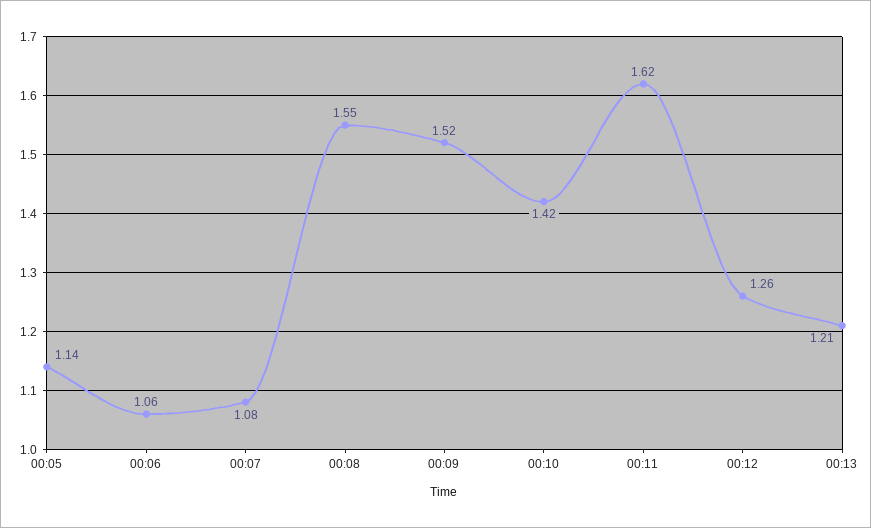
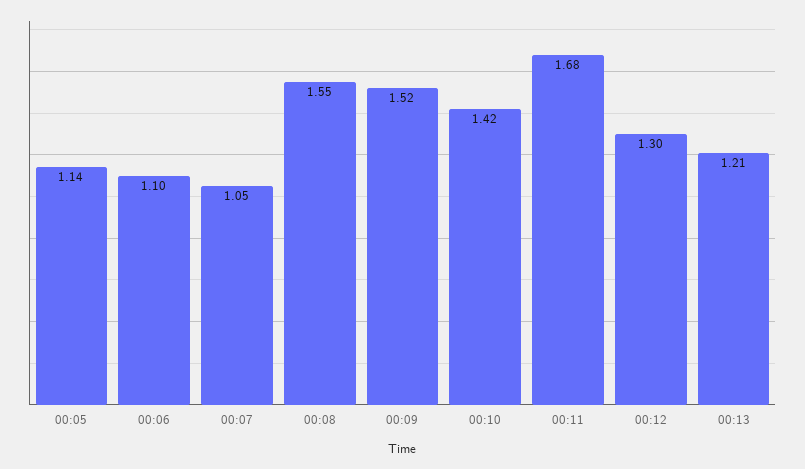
  {
    "00:05": 1.14,
-   "00:06": 1.06,
+   "00:06": 1.1,
-   "00:07": 1.08,
+   "00:07": 1.05,
    "00:08": 1.55,
    "00:09": 1.52,
    "00:10": 1.42,
-   "00:11": 1.62,
+   "00:11": 1.68,
-   "00:12": 1.26,
+   "00:12": 1.3,
    "00:13": 1.21
  }

